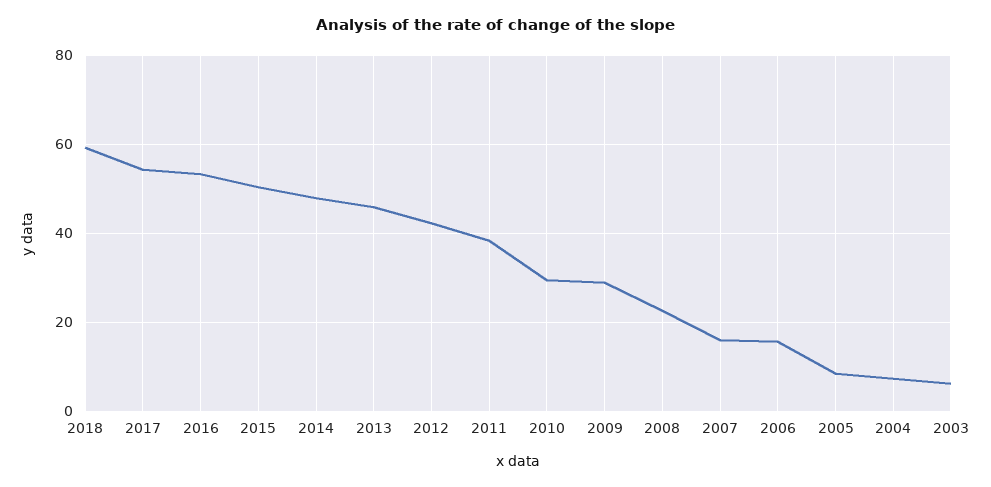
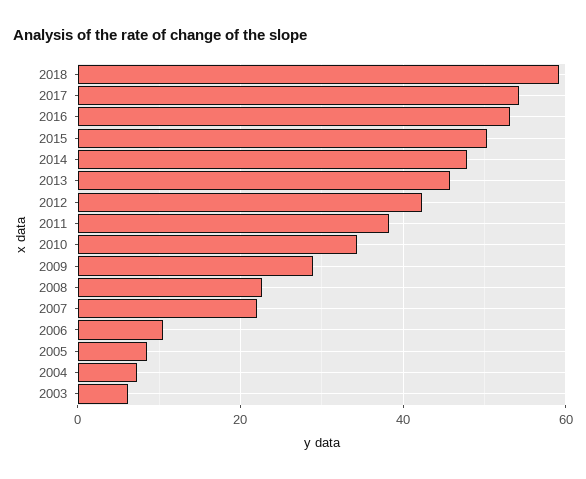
  {
    "2018": 60,
    "2017": 54,
    "2016": 54,
    "2015": 50,
    "2014": 48,
    "2013": 46,
    "2012": 42,
    "2011": 38,
-   "2010": 30,
+   "2010": 34,
    "2009": 28,
    "2008": 22,
-   "2007": 16,
+   "2007": 22,
-   "2006": 16,
+   "2006": 10,
    "2005": 8,
    "2004": 8,
    "2003": 6
  }

